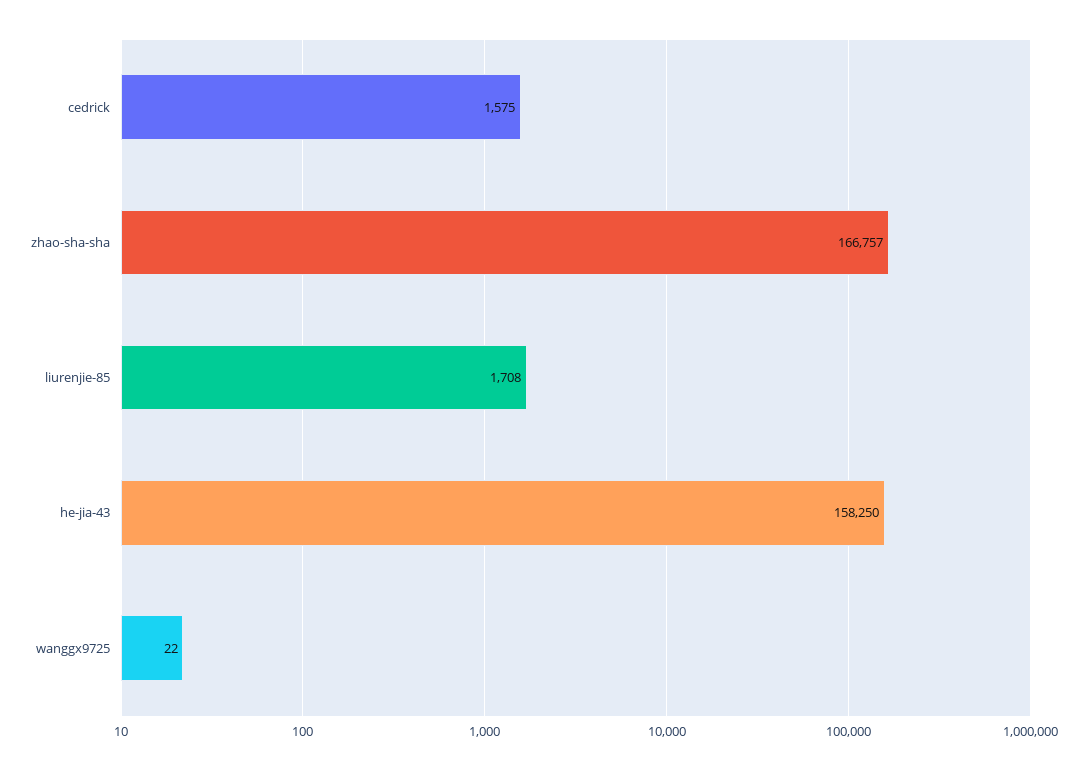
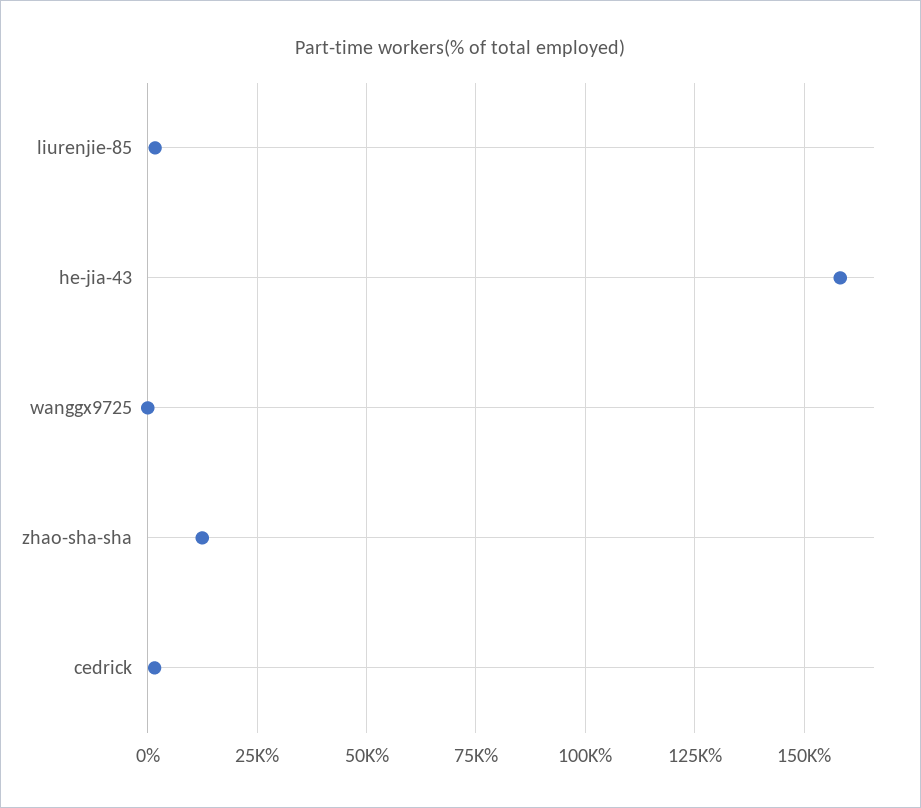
  {
    "cedrick": 1575,
-   "zhao-sha-sha": 166757,
+   "zhao-sha-sha": 12500,
    "liurenjie-85": 1708,
    "he-jia-43": 158250,
    "wanggx9725": 22
  }

